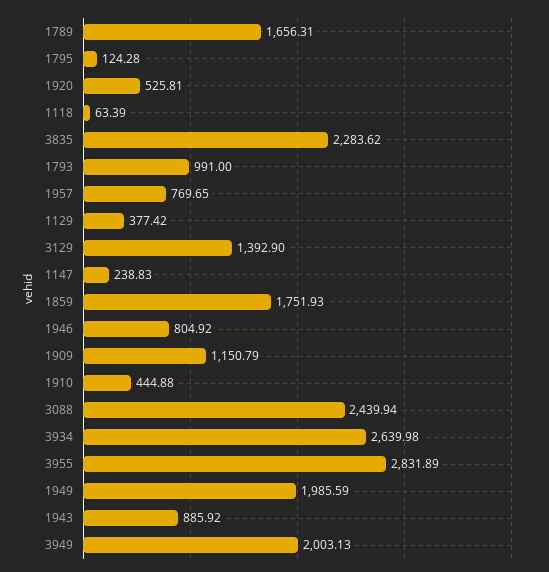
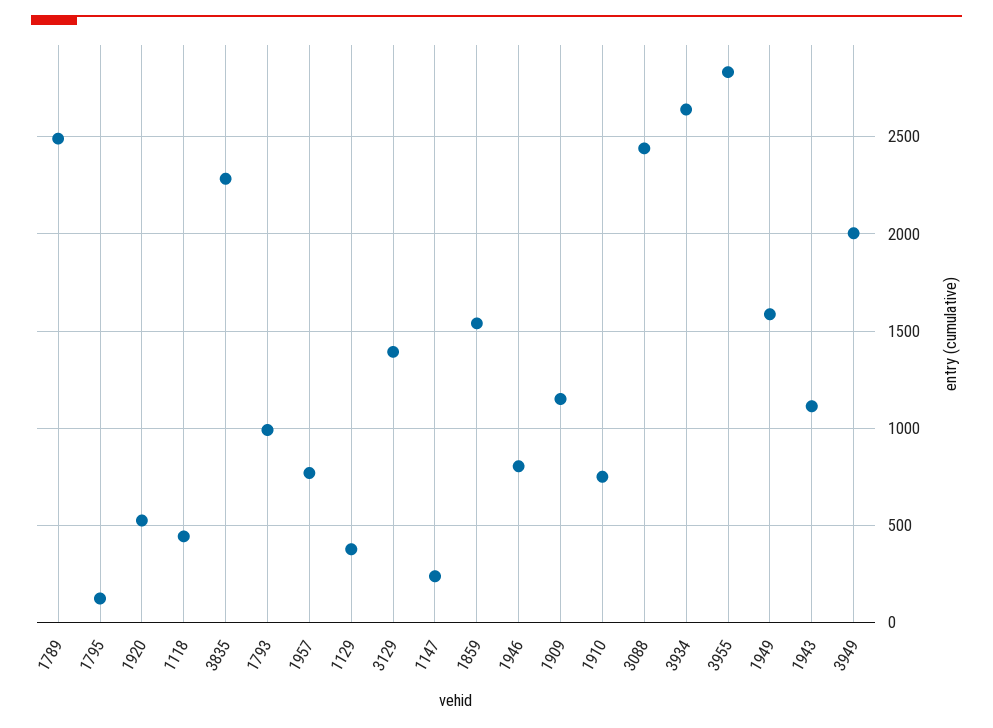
  {
-   "1789": 1656.31,
+   "1789": 2500,
    "1795": 124.28,
    "1920": 525.81,
-   "1118": 63.39,
+   "1118": 450,
    "3835": 2283.62,
    "1793": 991,
    "1957": 769.65,
    "1129": 377.42,
    "3129": 1392.9,
    "1147": 238.83,
-   "1859": 1751.93,
+   "1859": 1550,
    "1946": 804.92,
    "1909": 1150.79,
-   "1910": 444.88,
+   "1910": 750,
    "3088": 2439.94,
    "3934": 2639.98,
    "3955": 2831.89,
-   "1949": 1985.59,
+   "1949": 1600,
-   "1943": 885.92,
+   "1943": 1100,
    "3949": 2003.13
  }

